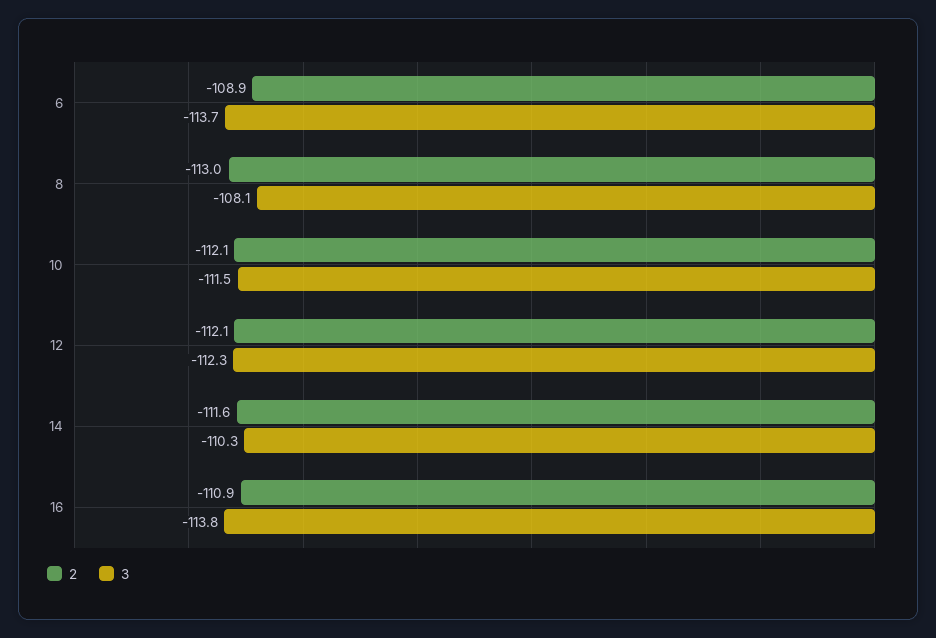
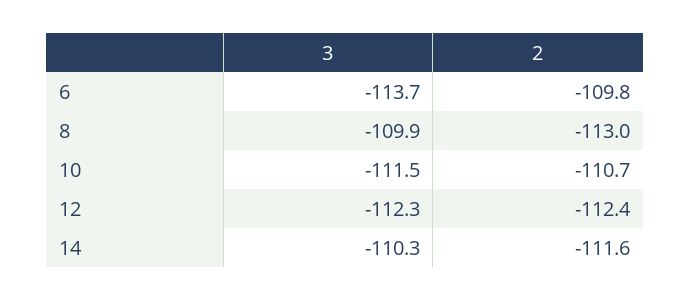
  {
    "2": {
-     "6": -108.9,
+     "6": -109.8,
      "8": -113,
-     "10": -112.1,
+     "10": -110.7,
-     "12": -112.1,
+     "12": -112.4,
-     "14": -111.6,
+     "14": -111.6
-     "16": -110.9
    },
    "3": {
      "6": -113.7,
-     "8": -108.1,
+     "8": -109.9,
      "10": -111.5,
      "12": -112.3,
-     "14": -110.3,
+     "14": -110.3
-     "16": -113.8
    }
  }

